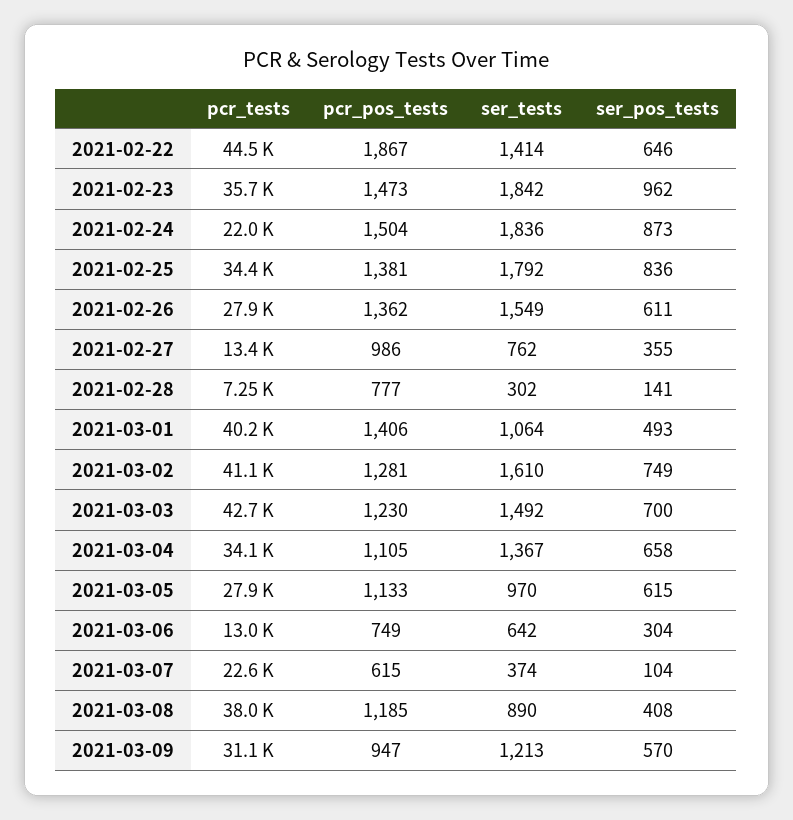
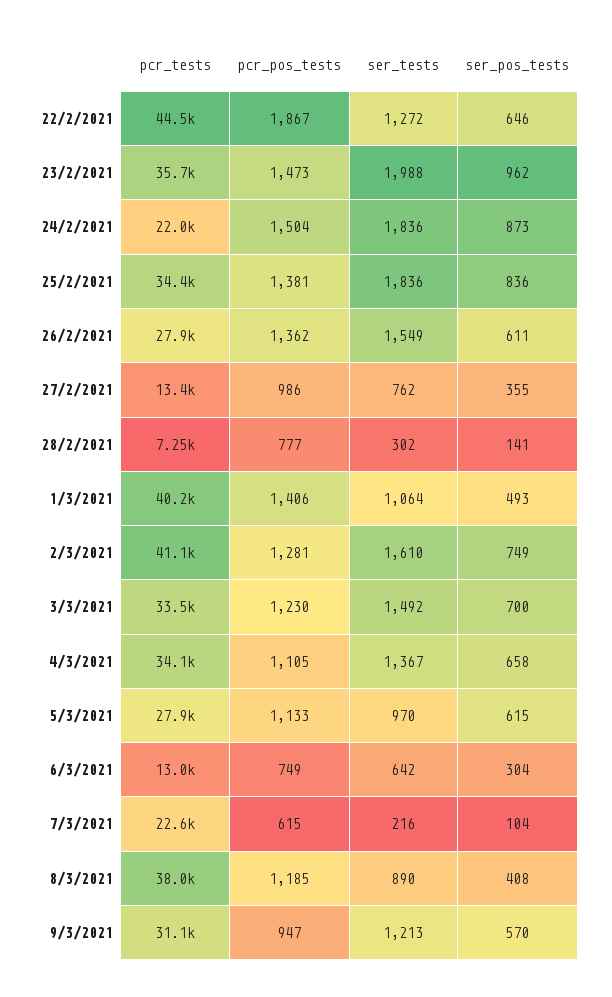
  {
    "pcr_tests": {
      "2021-02-22": 44500,
      "2021-02-23": 35700,
      "2021-02-24": 22000,
      "2021-02-25": 34400,
      "2021-02-26": 27900,
      "2021-02-27": 13400,
      "2021-02-28": 7250,
      "2021-03-01": 40200,
      "2021-03-02": 41100,
-     "2021-03-03": 42700,
+     "2021-03-03": 33500,
      "2021-03-04": 34100,
      "2021-03-05": 27900,
      "2021-03-06": 13000,
      "2021-03-07": 22600,
      "2021-03-08": 38000,
      "2021-03-09": 31100
    },
    "pcr_pos_tests": {
      "2021-02-22": 1867,
      "2021-02-23": 1473,
      "2021-02-24": 1504,
      "2021-02-25": 1381,
      "2021-02-26": 1362,
      "2021-02-27": 986,
      "2021-02-28": 777,
      "2021-03-01": 1406,
      "2021-03-02": 1281,
      "2021-03-03": 1230,
      "2021-03-04": 1105,
      "2021-03-05": 1133,
      "2021-03-06": 749,
      "2021-03-07": 615,
      "2021-03-08": 1185,
      "2021-03-09": 947
    },
    "ser_tests": {
-     "2021-02-22": 1414,
+     "2021-02-22": 1272,
-     "2021-02-23": 1842,
+     "2021-02-23": 1988,
      "2021-02-24": 1836,
-     "2021-02-25": 1792,
+     "2021-02-25": 1836,
      "2021-02-26": 1549,
      "2021-02-27": 762,
      "2021-02-28": 302,
      "2021-03-01": 1064,
      "2021-03-02": 1610,
      "2021-03-03": 1492,
      "2021-03-04": 1367,
      "2021-03-05": 970,
      "2021-03-06": 642,
-     "2021-03-07": 374,
+     "2021-03-07": 216,
      "2021-03-08": 890,
      "2021-03-09": 1213
    },
    "ser_pos_tests": {
      "2021-02-22": 646,
      "2021-02-23": 962,
      "2021-02-24": 873,
      "2021-02-25": 836,
      "2021-02-26": 611,
      "2021-02-27": 355,
      "2021-02-28": 141,
      "2021-03-01": 493,
      "2021-03-02": 749,
      "2021-03-03": 700,
      "2021-03-04": 658,
      "2021-03-05": 615,
      "2021-03-06": 304,
      "2021-03-07": 104,
      "2021-03-08": 408,
      "2021-03-09": 570
    }
  }

